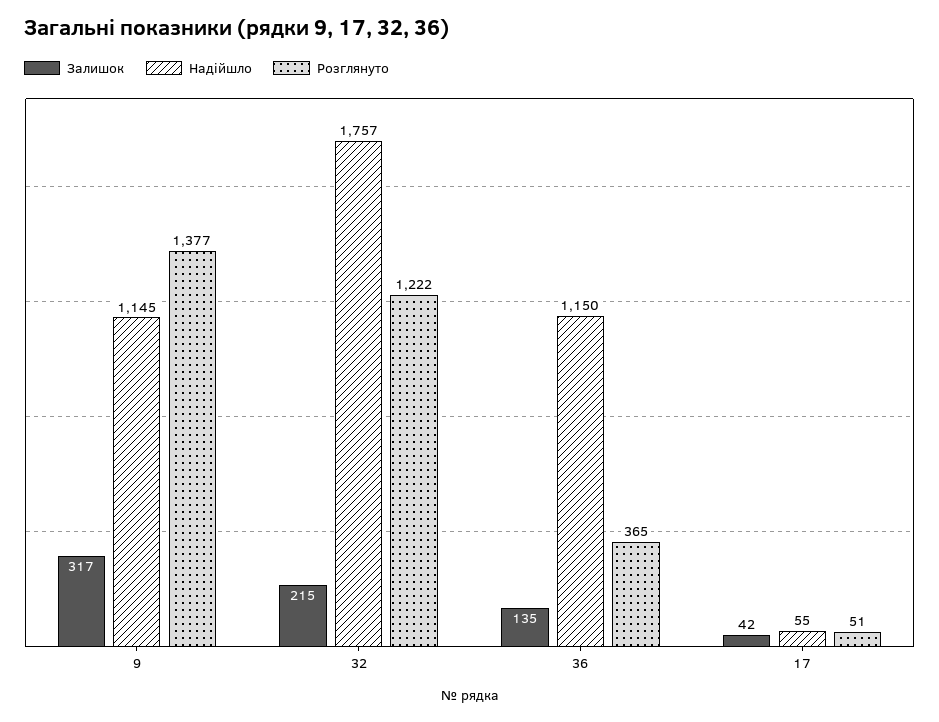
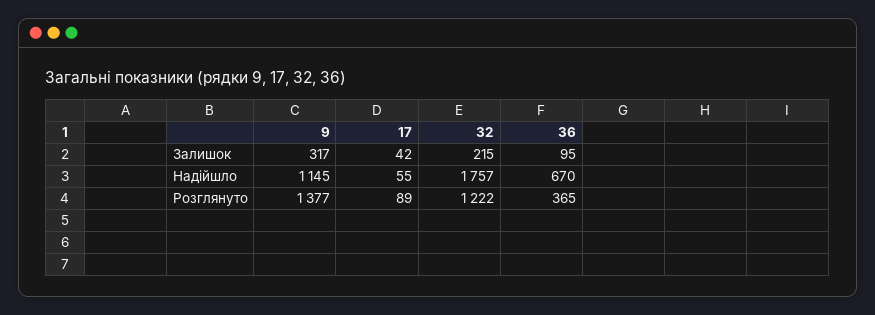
  {
    "Залишок": {
      "9": 317,
      "32": 215,
-     "36": 135,
+     "36": 95,
      "17": 42
    },
    "Надійшло": {
      "9": 1145,
      "32": 1757,
-     "36": 1150,
+     "36": 670,
      "17": 55
    },
    "Розглянуто": {
      "9": 1377,
      "32": 1222,
      "36": 365,
-     "17": 51
+     "17": 89
    }
  }

